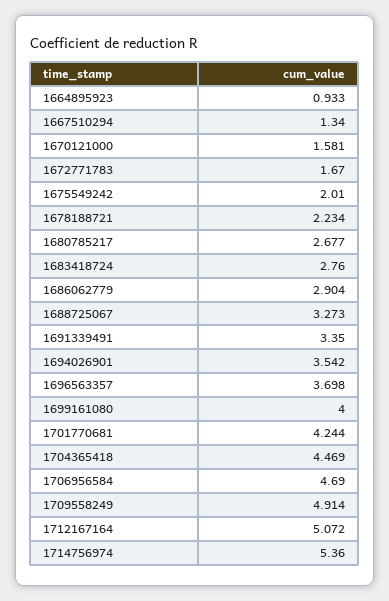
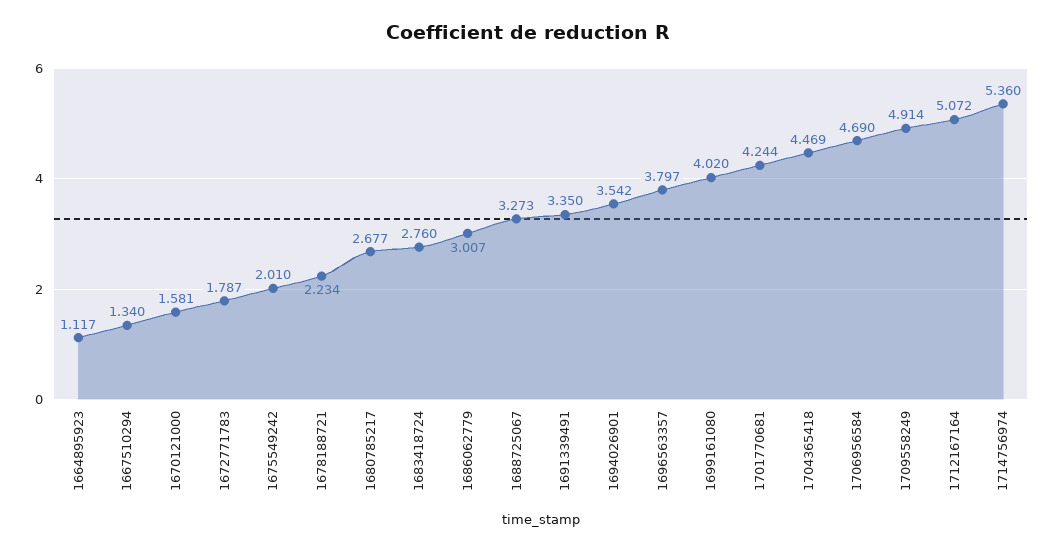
  {
-   "1664895923": 0.933,
+   "1664895923": 1.117,
    "1667510294": 1.34,
    "1670121000": 1.581,
-   "1672771783": 1.67,
+   "1672771783": 1.787,
    "1675549242": 2.01,
    "1678188721": 2.234,
    "1680785217": 2.677,
    "1683418724": 2.76,
-   "1686062779": 2.904,
+   "1686062779": 3.007,
    "1688725067": 3.273,
    "1691339491": 3.35,
    "1694026901": 3.542,
-   "1696563357": 3.698,
+   "1696563357": 3.797,
-   "1699161080": 4,
+   "1699161080": 4.02,
    "1701770681": 4.244,
    "1704365418": 4.469,
    "1706956584": 4.69,
    "1709558249": 4.914,
    "1712167164": 5.072,
    "1714756974": 5.36
  }

